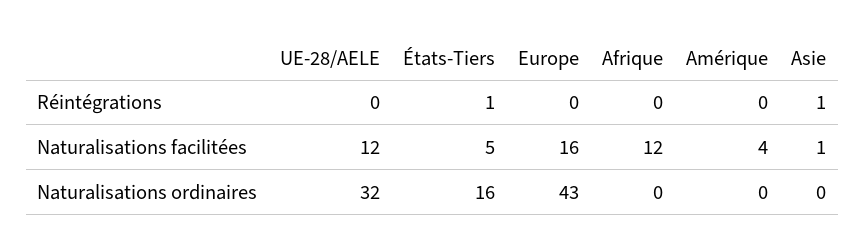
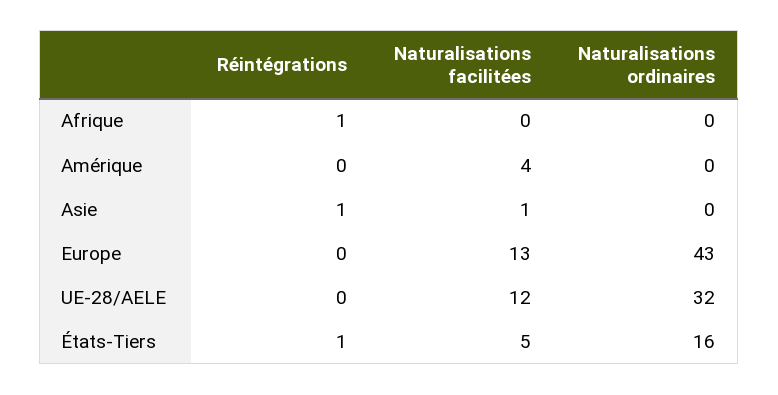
  {
    "UE-28/AELE": {
      "Réintégrations": 0,
      "Naturalisations facilitées": 12,
      "Naturalisations ordinaires": 32
    },
    "États-Tiers": {
      "Réintégrations": 1,
      "Naturalisations facilitées": 5,
      "Naturalisations ordinaires": 16
    },
    "Europe": {
      "Réintégrations": 0,
-     "Naturalisations facilitées": 16,
+     "Naturalisations facilitées": 13,
      "Naturalisations ordinaires": 43
    },
    "Afrique": {
-     "Réintégrations": 0,
+     "Réintégrations": 1,
-     "Naturalisations facilitées": 12,
+     "Naturalisations facilitées": 0,
      "Naturalisations ordinaires": 0
    },
    "Amérique": {
      "Réintégrations": 0,
      "Naturalisations facilitées": 4,
      "Naturalisations ordinaires": 0
    },
    "Asie": {
      "Réintégrations": 1,
      "Naturalisations facilitées": 1,
      "Naturalisations ordinaires": 0
    }
  }

